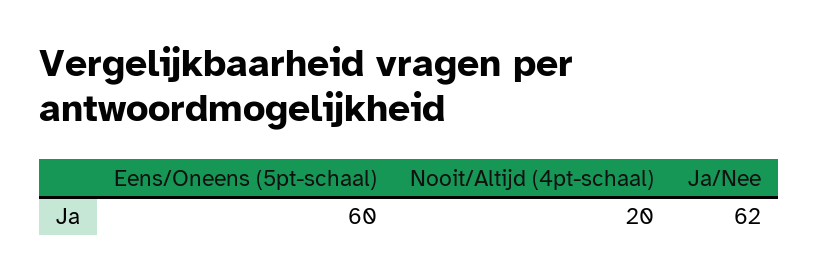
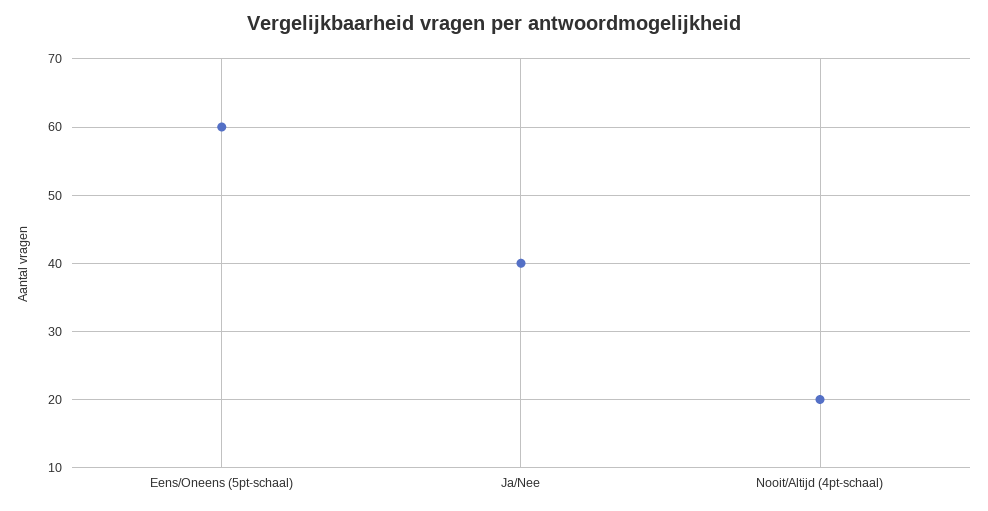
  {
    "Eens/Oneens (5pt-schaal)": 60,
    "Nooit/Altijd (4pt-schaal)": 20,
-   "Ja/Nee": 62
+   "Ja/Nee": 40
  }

